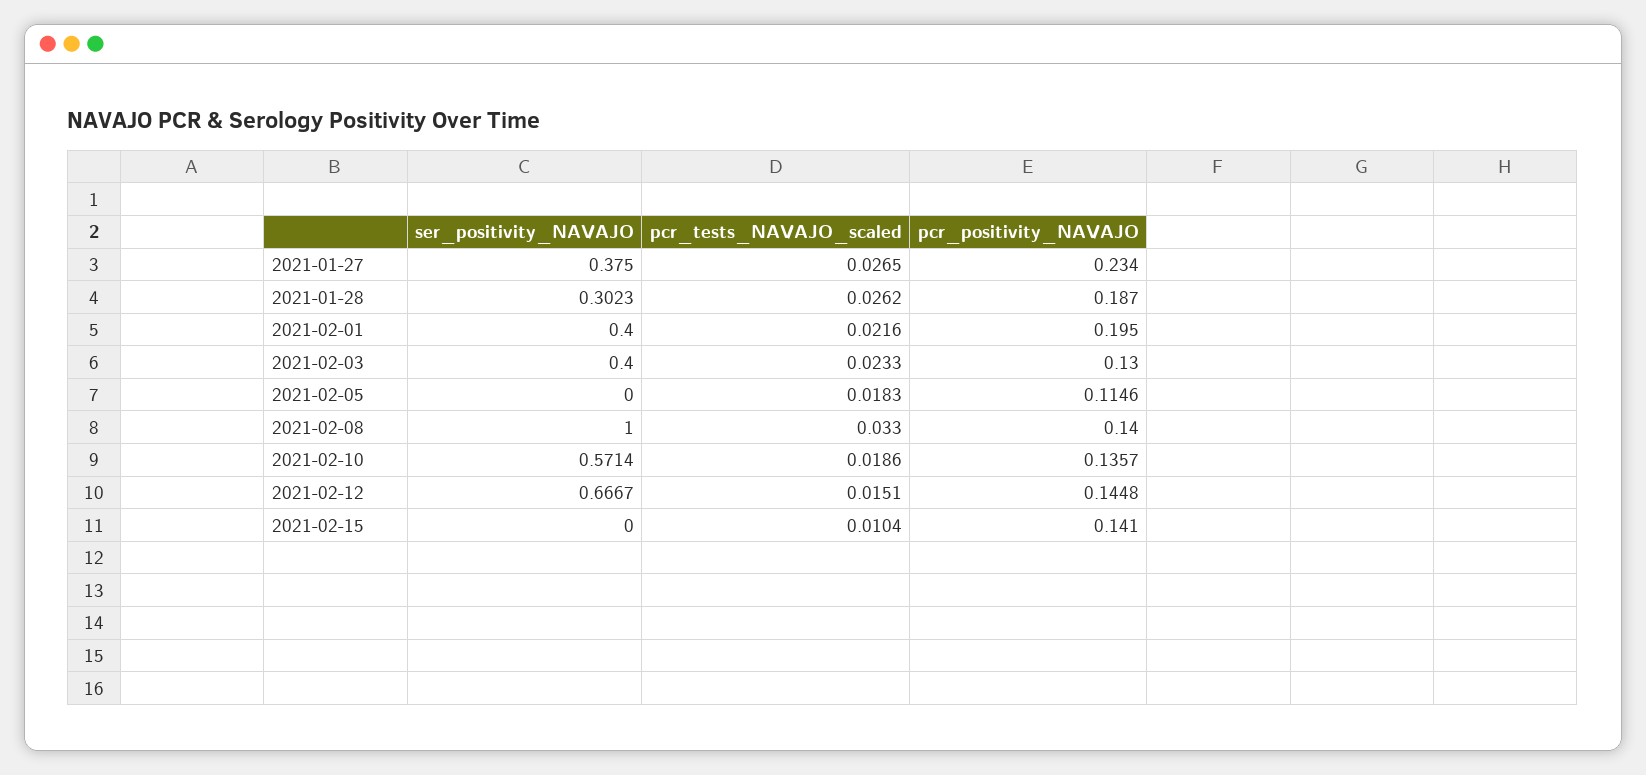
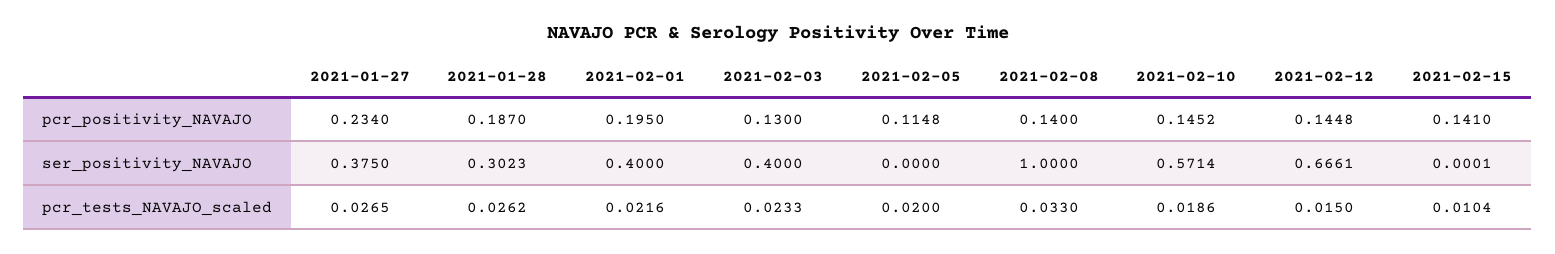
  {
    "ser_positivity_NAVAJO": {
      "2021-01-27": 0.375,
      "2021-01-28": 0.3023,
      "2021-02-01": 0.4,
      "2021-02-03": 0.4,
      "2021-02-05": 0,
      "2021-02-08": 1,
      "2021-02-10": 0.5714,
-     "2021-02-12": 0.6667,
+     "2021-02-12": 0.6661,
-     "2021-02-15": 0
+     "2021-02-15": 0.0001
    },
    "pcr_tests_NAVAJO_scaled": {
      "2021-01-27": 0.0265,
      "2021-01-28": 0.0262,
      "2021-02-01": 0.0216,
      "2021-02-03": 0.0233,
-     "2021-02-05": 0.0183,
+     "2021-02-05": 0.02,
      "2021-02-08": 0.033,
      "2021-02-10": 0.0186,
-     "2021-02-12": 0.0151,
+     "2021-02-12": 0.015,
      "2021-02-15": 0.0104
    },
    "pcr_positivity_NAVAJO": {
      "2021-01-27": 0.234,
      "2021-01-28": 0.187,
      "2021-02-01": 0.195,
      "2021-02-03": 0.13,
-     "2021-02-05": 0.1146,
+     "2021-02-05": 0.1148,
      "2021-02-08": 0.14,
-     "2021-02-10": 0.1357,
+     "2021-02-10": 0.1452,
      "2021-02-12": 0.1448,
      "2021-02-15": 0.141
    }
  }

